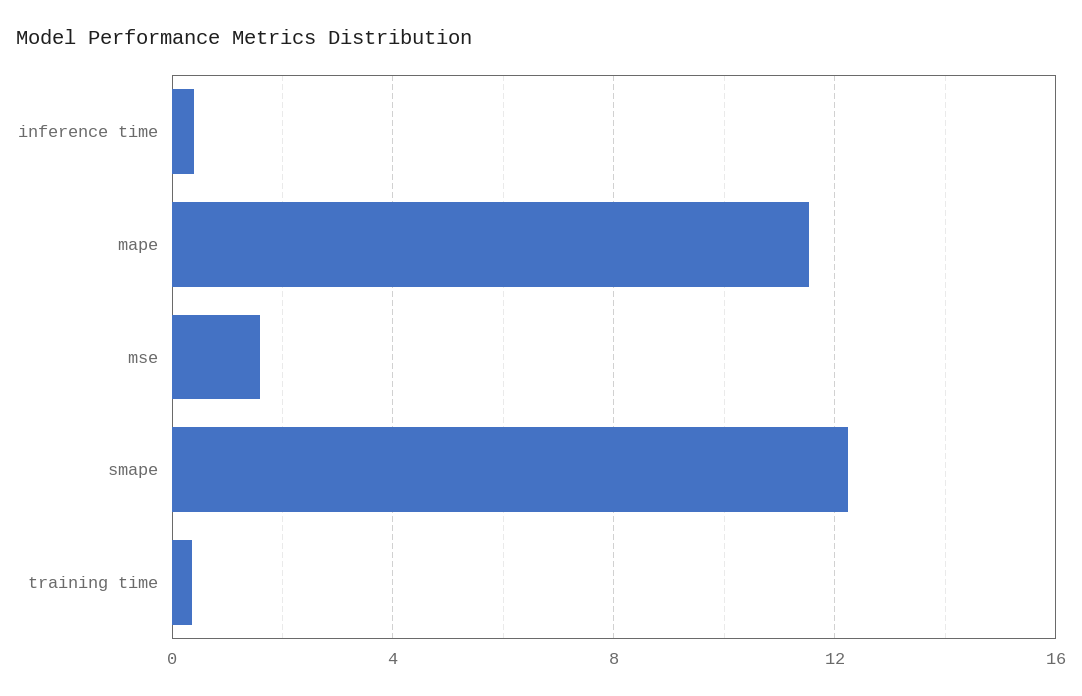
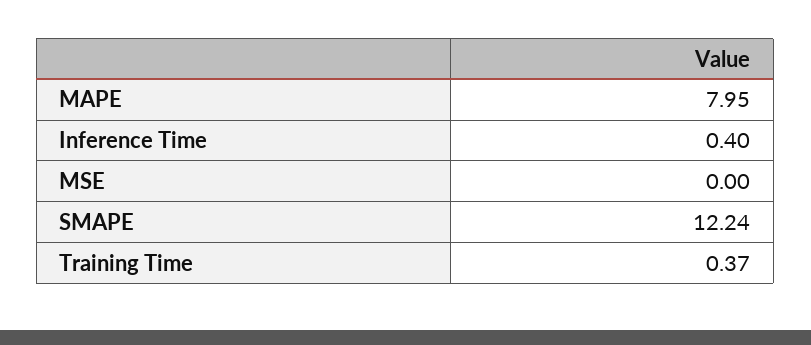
  {
    "inference time": 0.4,
-   "mape": 11.5,
+   "mape": 7.95,
-   "mse": 1.5,
+   "mse": 0,
    "smape": 12.24,
    "training time": 0.37
  }

